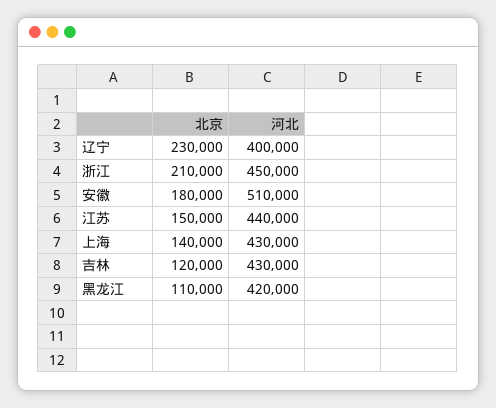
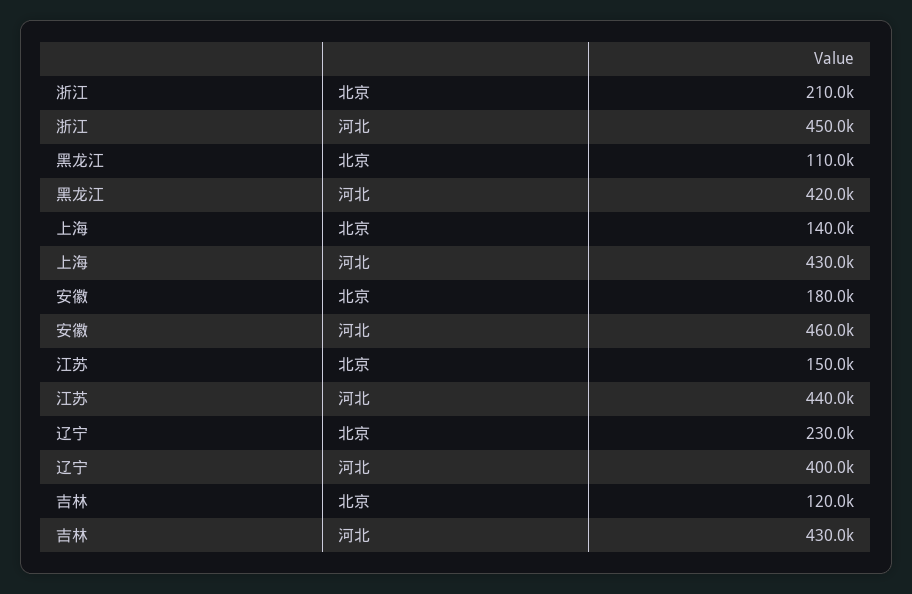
  {
    "北京": {
      "辽宁": 230000,
      "浙江": 210000,
      "安徽": 180000,
      "江苏": 150000,
      "上海": 140000,
      "吉林": 120000,
      "黑龙江": 110000
    },
    "河北": {
      "辽宁": 400000,
      "浙江": 450000,
-     "安徽": 510000,
+     "安徽": 460000,
      "江苏": 440000,
      "上海": 430000,
      "吉林": 430000,
      "黑龙江": 420000
    }
  }

